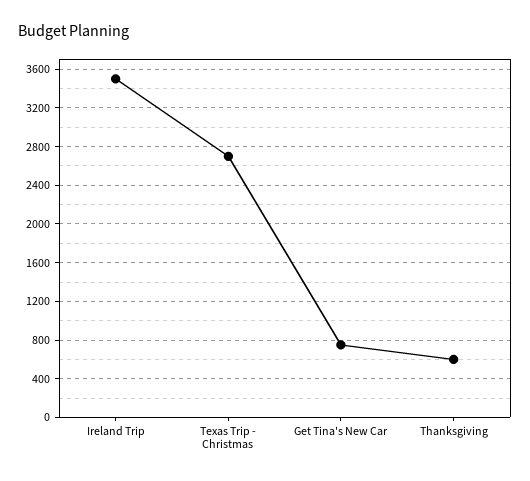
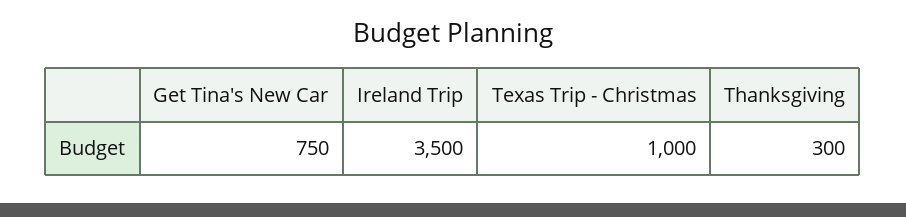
  {
    "Ireland Trip": 3500,
-   "Texas Trip - Christmas": 2700,
+   "Texas Trip - Christmas": 1000,
    "Get Tina's New Car": 750,
-   "Thanksgiving": 600
+   "Thanksgiving": 300
  }

